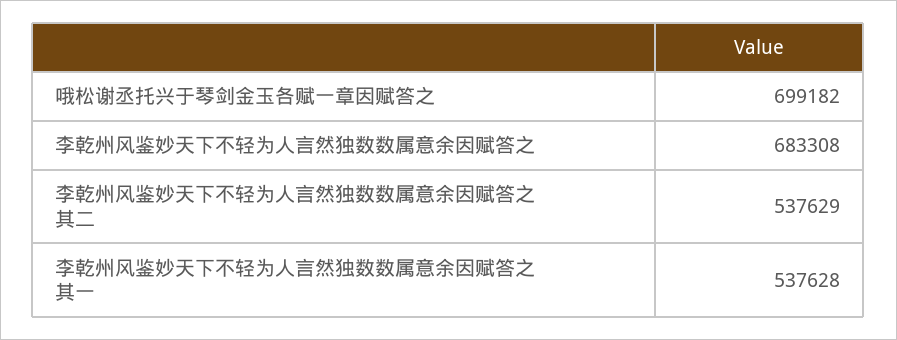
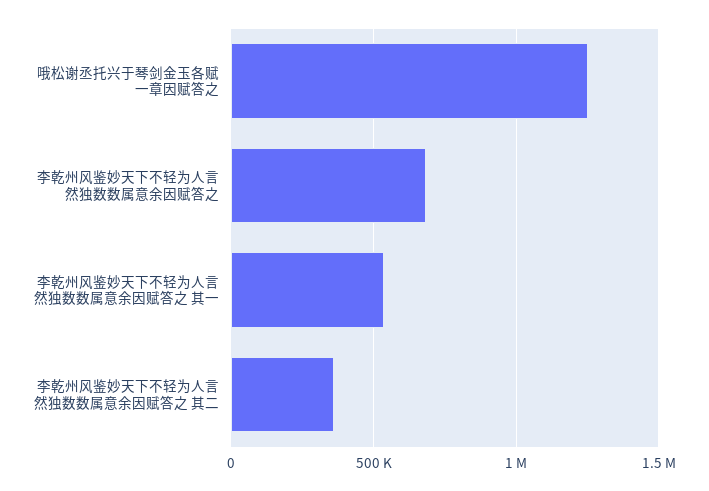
  {
-   "哦松谢丞托兴于琴剑金玉各赋一章因赋答之": 699182,
+   "哦松谢丞托兴于琴剑金玉各赋一章因赋答之": 1250000,
    "李乾州风鉴妙天下不轻为人言然独数数属意余因赋答之": 683308,
-   "李乾州风鉴妙天下不轻为人言然独数数属意余因赋答之 其二": 537629,
+   "李乾州风鉴妙天下不轻为人言然独数数属意余因赋答之 其二": 350000,
    "李乾州风鉴妙天下不轻为人言然独数数属意余因赋答之 其一": 537628
  }

